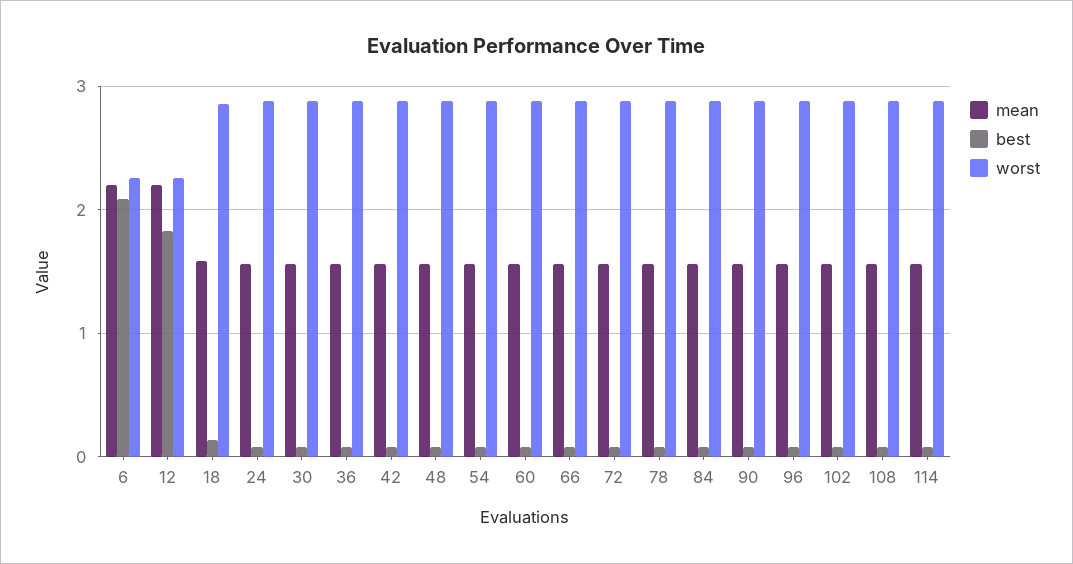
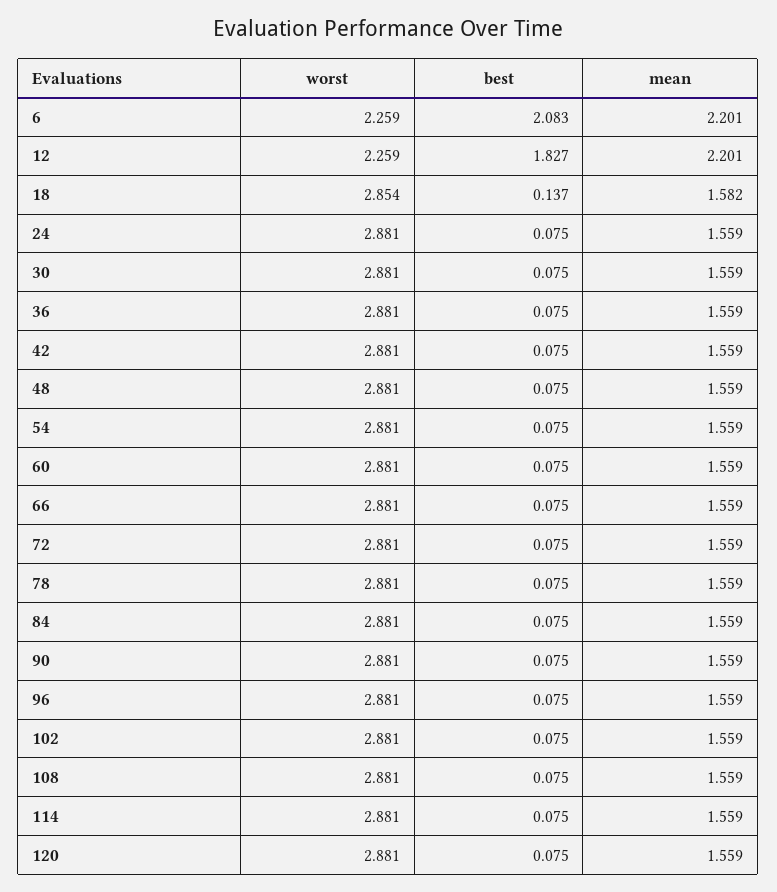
  {
    "mean": {
      "6": 2.201,
      "12": 2.201,
      "18": 1.582,
      "24": 1.559,
      "30": 1.559,
      "36": 1.559,
      "42": 1.559,
      "48": 1.559,
      "54": 1.559,
      "60": 1.559,
      "66": 1.559,
      "72": 1.559,
      "78": 1.559,
      "84": 1.559,
      "90": 1.559,
      "96": 1.559,
      "102": 1.559,
      "108": 1.559,
-     "114": 1.559
+     "114": 1.559,
+     "120": 1.559
    },
    "best": {
      "6": 2.083,
      "12": 1.827,
      "18": 0.137,
      "24": 0.075,
      "30": 0.075,
      "36": 0.075,
      "42": 0.075,
      "48": 0.075,
      "54": 0.075,
      "60": 0.075,
      "66": 0.075,
      "72": 0.075,
      "78": 0.075,
      "84": 0.075,
      "90": 0.075,
      "96": 0.075,
      "102": 0.075,
      "108": 0.075,
-     "114": 0.075
+     "114": 0.075,
+     "120": 0.075
    },
    "worst": {
      "6": 2.259,
      "12": 2.259,
      "18": 2.854,
      "24": 2.881,
      "30": 2.881,
      "36": 2.881,
      "42": 2.881,
      "48": 2.881,
      "54": 2.881,
      "60": 2.881,
      "66": 2.881,
      "72": 2.881,
      "78": 2.881,
      "84": 2.881,
      "90": 2.881,
      "96": 2.881,
      "102": 2.881,
      "108": 2.881,
-     "114": 2.881
+     "114": 2.881,
+     "120": 2.881
    }
  }

